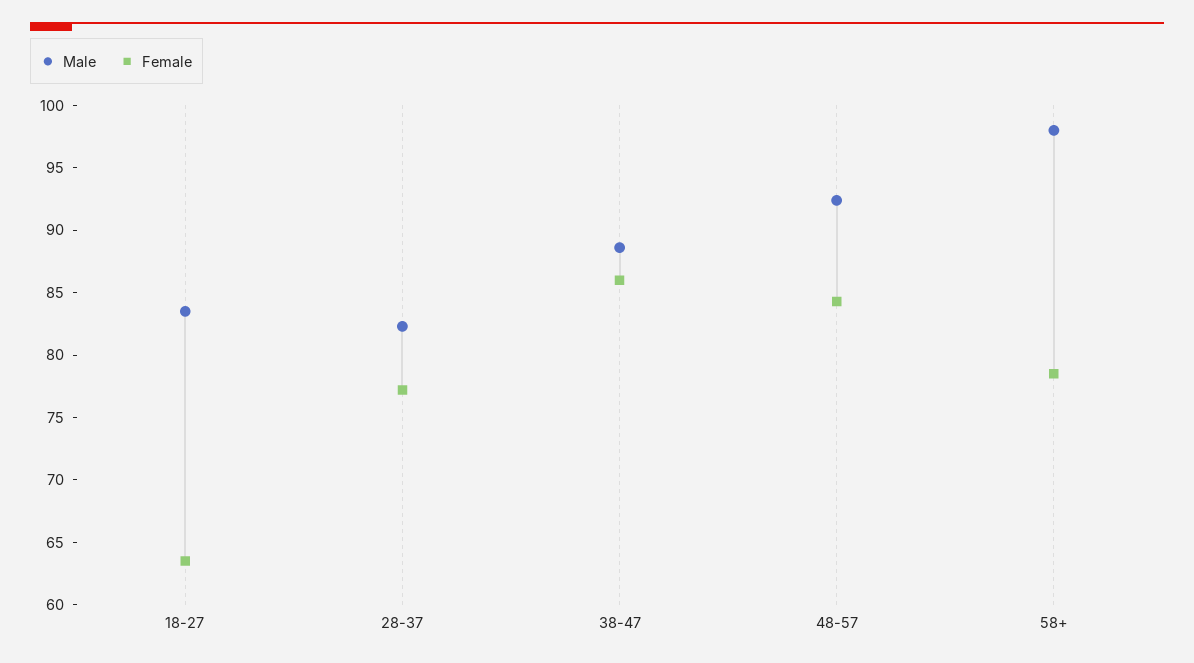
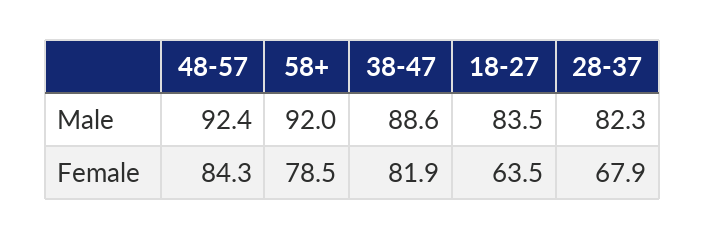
  {
    "Male": {
      "18-27": 83.5,
      "28-37": 82.3,
      "38-47": 88.6,
      "48-57": 92.4,
-     "58+": 98
+     "58+": 92
    },
    "Female": {
      "18-27": 63.5,
-     "28-37": 77,
+     "28-37": 67.9,
-     "38-47": 86,
+     "38-47": 81.9,
      "48-57": 84.3,
      "58+": 78.5
    }
  }

